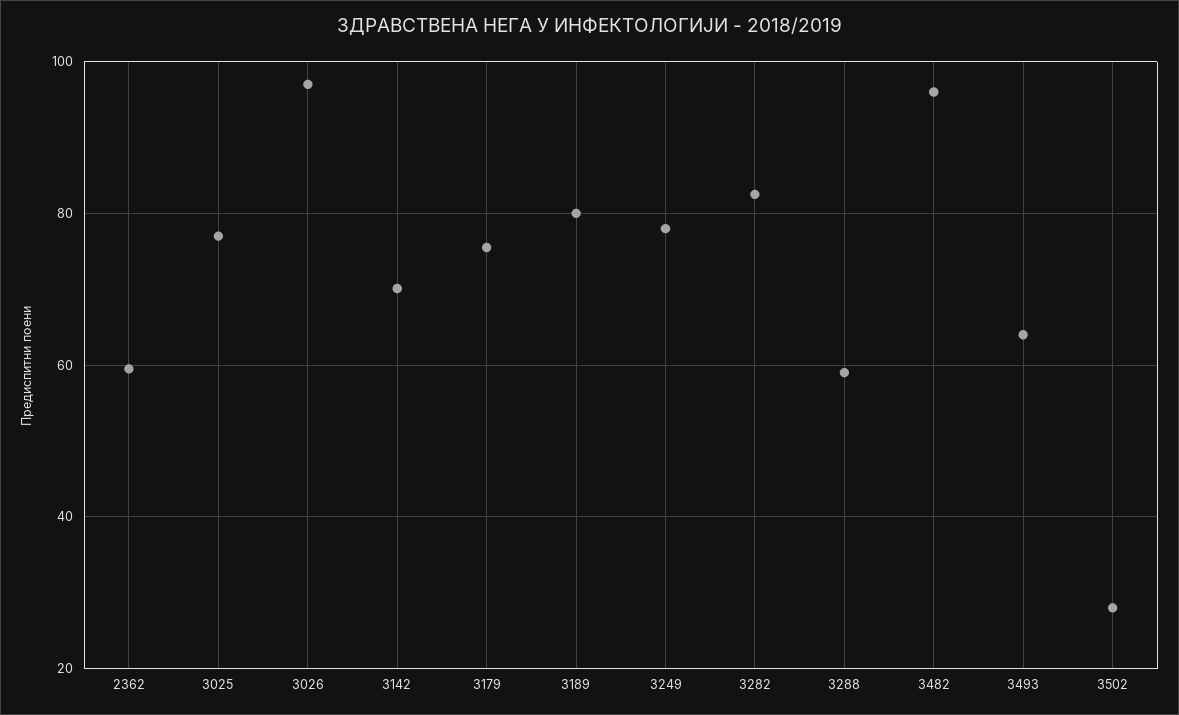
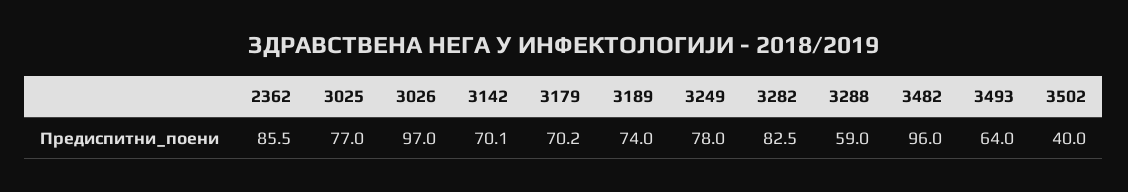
  {
-   "2362": 60,
+   "2362": 85.5,
    "3025": 77,
    "3026": 97,
    "3142": 70.1,
-   "3179": 76,
+   "3179": 70.2,
-   "3189": 80,
+   "3189": 74,
    "3249": 78,
    "3282": 82.5,
    "3288": 59,
    "3482": 96,
    "3493": 64,
-   "3502": 28
+   "3502": 40
  }

